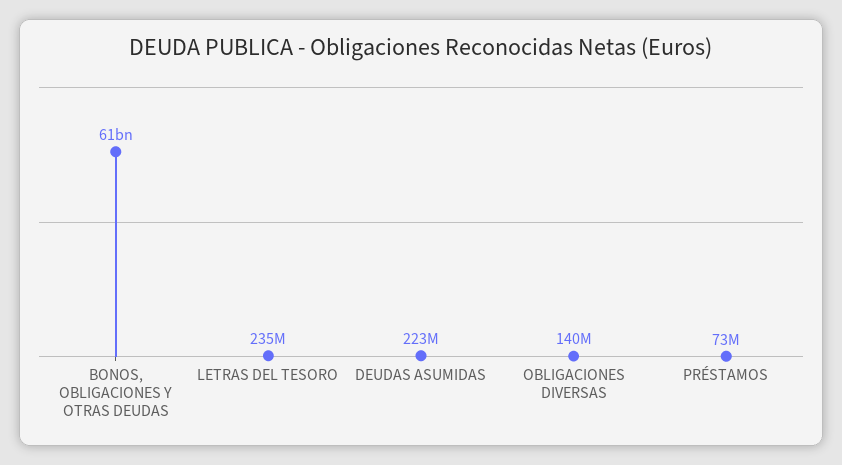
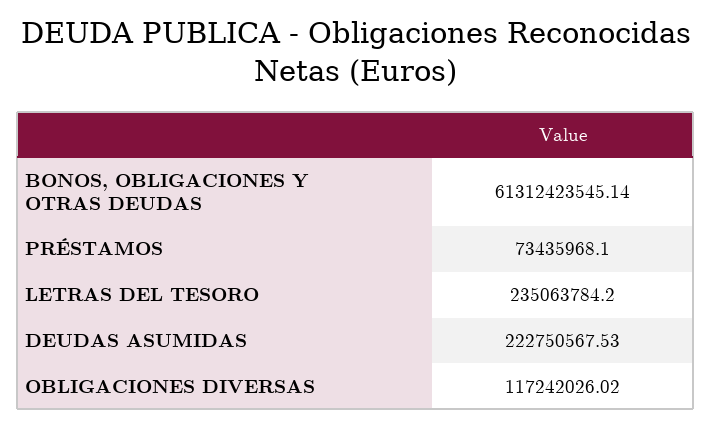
  {
    "BONOS, OBLIGACIONES Y OTRAS DEUDAS": 61312423545.14,
    "LETRAS DEL TESORO": 235063784.2,
    "DEUDAS ASUMIDAS": 222750567.53,
-   "OBLIGACIONES DIVERSAS": 140000000,
+   "OBLIGACIONES DIVERSAS": 117242026.02,
    "PRÉSTAMOS": 73435968.1
  }

